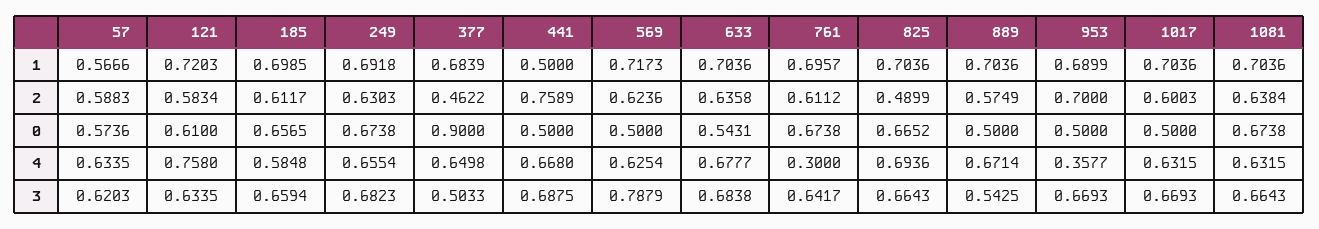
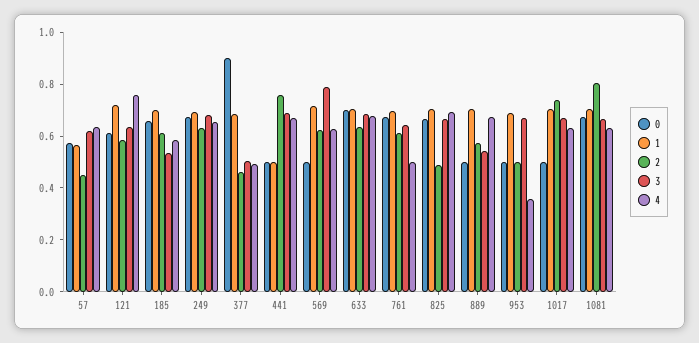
  {
    "1": {
      "57": 0.5666,
      "121": 0.7203,
      "185": 0.6985,
      "249": 0.6918,
      "377": 0.6839,
      "441": 0.5,
      "569": 0.7173,
      "633": 0.7036,
      "761": 0.6957,
      "825": 0.7036,
      "889": 0.7036,
      "953": 0.6899,
      "1017": 0.7036,
      "1081": 0.7036
    },
    "2": {
-     "57": 0.5883,
+     "57": 0.45,
      "121": 0.5834,
      "185": 0.6117,
      "249": 0.6303,
      "377": 0.4622,
      "441": 0.7589,
      "569": 0.6236,
      "633": 0.6358,
      "761": 0.6112,
      "825": 0.4899,
      "889": 0.5749,
-     "953": 0.7,
+     "953": 0.5,
-     "1017": 0.6003,
+     "1017": 0.75,
-     "1081": 0.6384
+     "1081": 0.8
    },
    "0": {
      "57": 0.5736,
      "121": 0.61,
      "185": 0.6565,
      "249": 0.6738,
      "377": 0.9,
      "441": 0.5,
      "569": 0.5,
-     "633": 0.5431,
+     "633": 0.7,
      "761": 0.6738,
      "825": 0.6652,
      "889": 0.5,
      "953": 0.5,
      "1017": 0.5,
      "1081": 0.6738
    },
    "4": {
      "57": 0.6335,
      "121": 0.758,
      "185": 0.5848,
      "249": 0.6554,
-     "377": 0.6498,
+     "377": 0.5,
      "441": 0.668,
      "569": 0.6254,
      "633": 0.6777,
-     "761": 0.3,
+     "761": 0.5,
      "825": 0.6936,
      "889": 0.6714,
      "953": 0.3577,
      "1017": 0.6315,
      "1081": 0.6315
    },
    "3": {
      "57": 0.6203,
      "121": 0.6335,
-     "185": 0.6594,
+     "185": 0.55,
      "249": 0.6823,
      "377": 0.5033,
      "441": 0.6875,
      "569": 0.7879,
      "633": 0.6838,
      "761": 0.6417,
      "825": 0.6643,
      "889": 0.5425,
      "953": 0.6693,
      "1017": 0.6693,
      "1081": 0.6643
    }
  }

